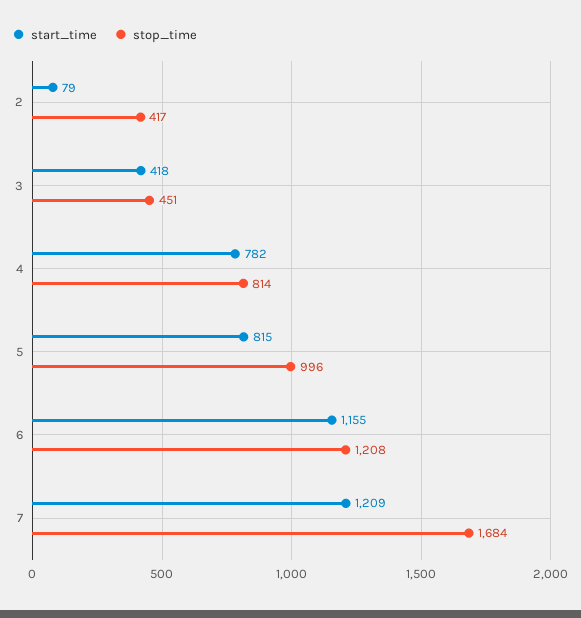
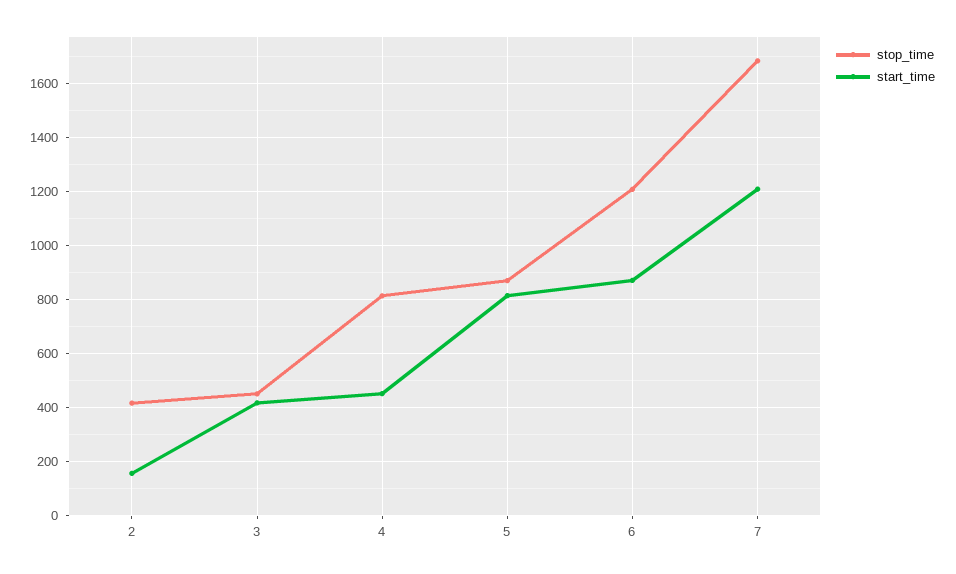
  {
    "start_time": {
-     "2": 79,
+     "2": 150,
      "3": 418,
-     "4": 782,
+     "4": 450,
      "5": 815,
-     "6": 1155,
+     "6": 875,
      "7": 1209
    },
    "stop_time": {
      "2": 417,
      "3": 451,
      "4": 814,
-     "5": 996,
+     "5": 875,
      "6": 1208,
      "7": 1684
    }
  }

